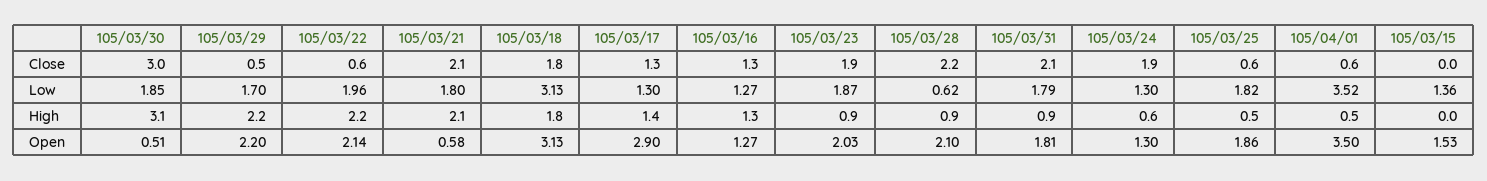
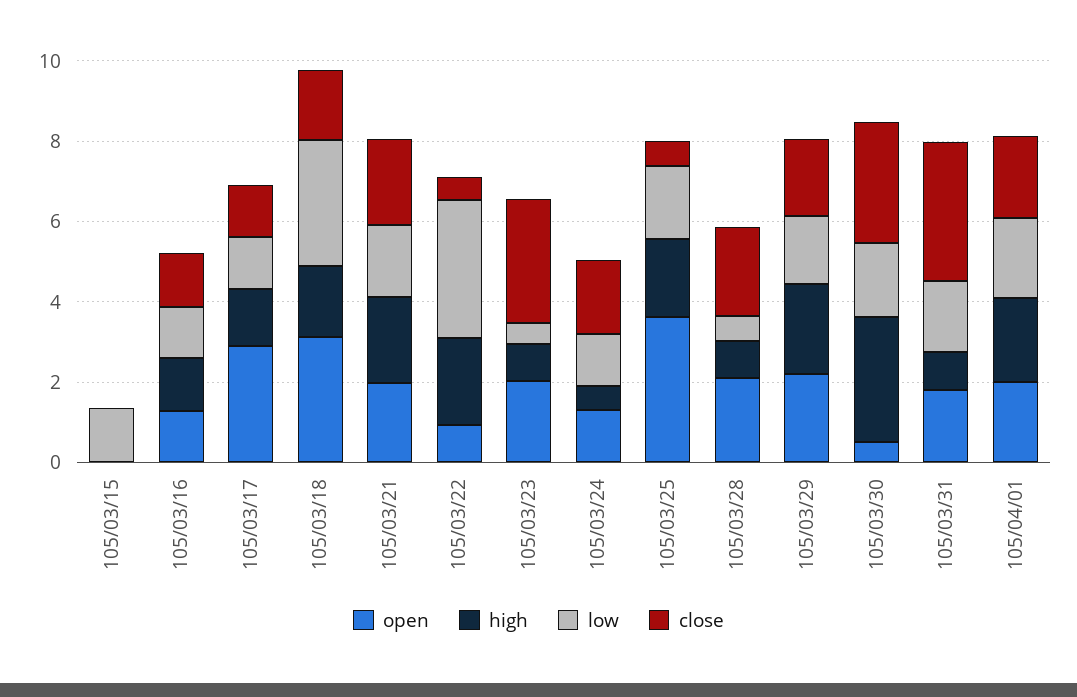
  {
    "Close": {
      "105/03/30": 3,
-     "105/03/29": 0.5,
+     "105/03/29": 2,
      "105/03/22": 0.6,
      "105/03/21": 2.1,
      "105/03/18": 1.8,
      "105/03/17": 1.3,
      "105/03/16": 1.3,
-     "105/03/23": 1.9,
+     "105/03/23": 3,
      "105/03/28": 2.2,
-     "105/03/31": 2.1,
+     "105/03/31": 3.5,
      "105/03/24": 1.9,
      "105/03/25": 0.6,
-     "105/04/01": 0.6,
+     "105/04/01": 2,
      "105/03/15": 0
    },
    "Low": {
      "105/03/30": 1.85,
      "105/03/29": 1.7,
-     "105/03/22": 1.96,
+     "105/03/22": 3.5,
      "105/03/21": 1.8,
      "105/03/18": 3.13,
      "105/03/17": 1.3,
      "105/03/16": 1.27,
-     "105/03/23": 1.87,
+     "105/03/23": 0.5,
      "105/03/28": 0.62,
      "105/03/31": 1.79,
      "105/03/24": 1.3,
      "105/03/25": 1.82,
-     "105/04/01": 3.52,
+     "105/04/01": 2,
      "105/03/15": 1.36
    },
    "High": {
      "105/03/30": 3.1,
      "105/03/29": 2.2,
      "105/03/22": 2.2,
      "105/03/21": 2.1,
      "105/03/18": 1.8,
      "105/03/17": 1.4,
      "105/03/16": 1.3,
      "105/03/23": 0.9,
      "105/03/28": 0.9,
      "105/03/31": 0.9,
      "105/03/24": 0.6,
-     "105/03/25": 0.5,
+     "105/03/25": 2,
-     "105/04/01": 0.5,
+     "105/04/01": 2,
      "105/03/15": 0
    },
    "Open": {
      "105/03/30": 0.51,
      "105/03/29": 2.2,
-     "105/03/22": 2.14,
+     "105/03/22": 1,
-     "105/03/21": 0.58,
+     "105/03/21": 2,
      "105/03/18": 3.13,
      "105/03/17": 2.9,
      "105/03/16": 1.27,
      "105/03/23": 2.03,
      "105/03/28": 2.1,
      "105/03/31": 1.81,
      "105/03/24": 1.3,
-     "105/03/25": 1.86,
+     "105/03/25": 3.5,
-     "105/04/01": 3.5,
+     "105/04/01": 2,
-     "105/03/15": 1.53
+     "105/03/15": 0
    }
  }

